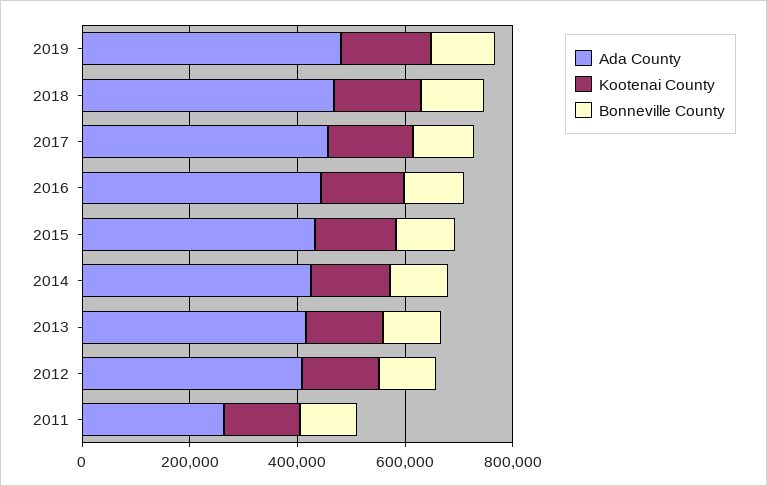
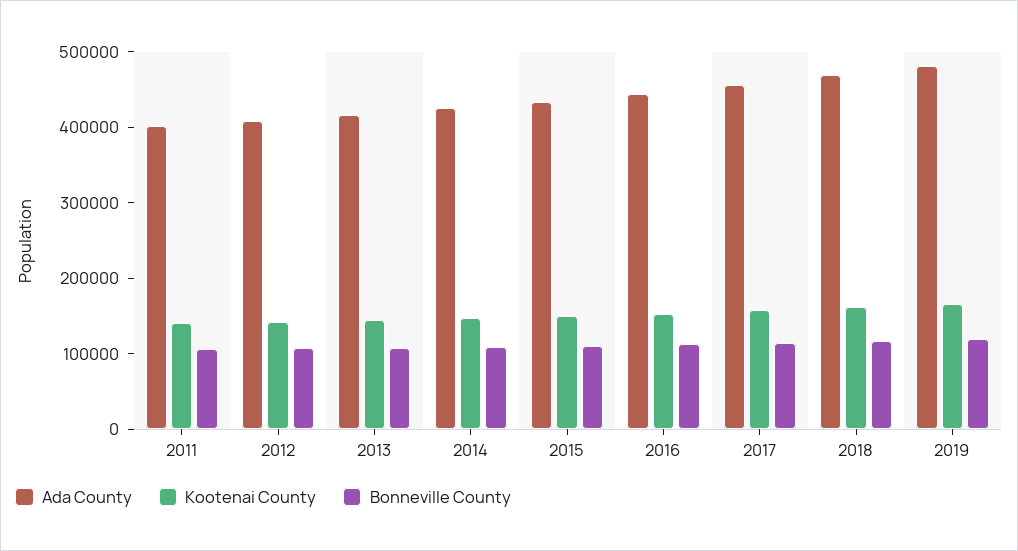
  {
    "Ada County": {
      "2019": 480000,
      "2018": 460000,
      "2017": 460000,
      "2016": 440000,
      "2015": 440000,
      "2014": 420000,
      "2013": 420000,
      "2012": 400000,
-     "2011": 250000
+     "2011": 400000
    },
    "Kootenai County": {
      "2019": 160000,
      "2018": 160000,
      "2017": 160000,
      "2016": 160000,
      "2015": 140000,
      "2014": 140000,
      "2013": 140000,
      "2012": 140000,
      "2011": 140000
    },
    "Bonneville County": {
      "2019": 120000,
      "2018": 120000,
      "2017": 120000,
      "2016": 120000,
      "2015": 100000,
      "2014": 100000,
      "2013": 100000,
      "2012": 100000,
      "2011": 100000
    }
  }

